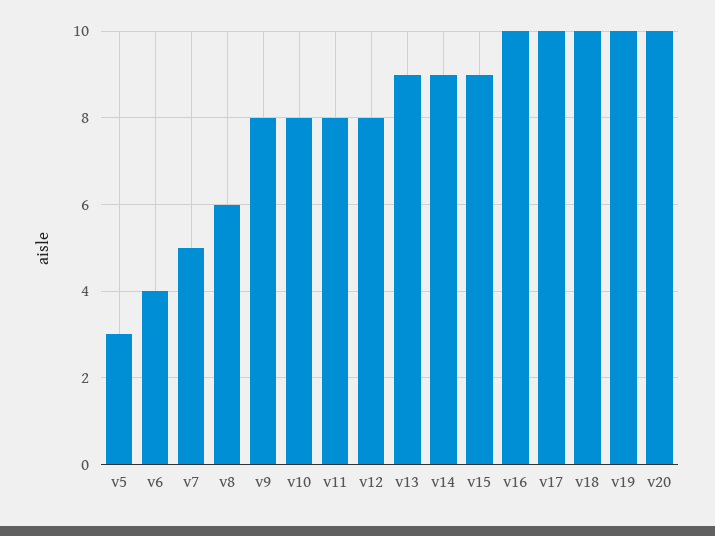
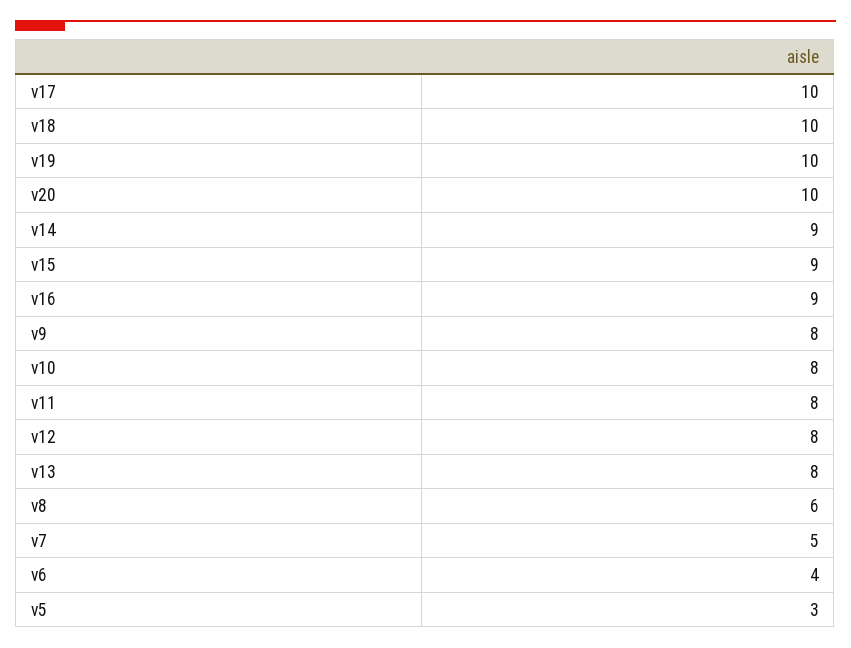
  {
    "v5": 3,
    "v6": 4,
    "v7": 5,
    "v8": 6,
    "v9": 8,
    "v10": 8,
    "v11": 8,
    "v12": 8,
-   "v13": 9,
+   "v13": 8,
    "v14": 9,
    "v15": 9,
-   "v16": 10,
+   "v16": 9,
    "v17": 10,
    "v18": 10,
    "v19": 10,
    "v20": 10
  }

